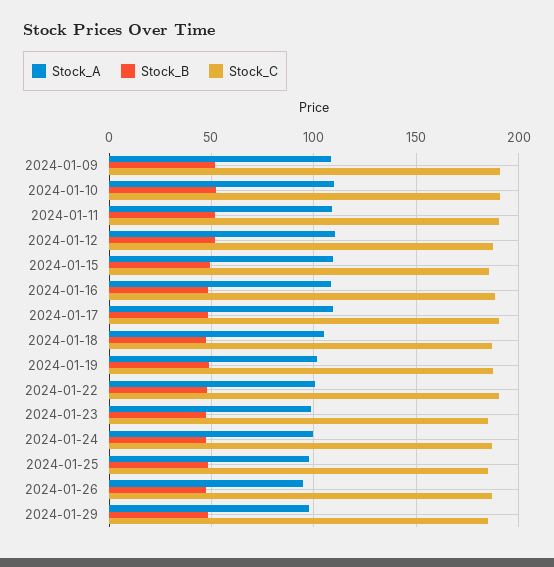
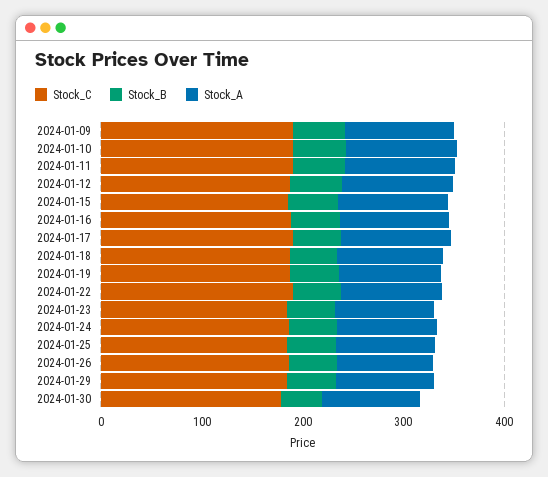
  {
    "Stock_A": {
      "2024-01-09": 110,
      "2024-01-10": 110,
      "2024-01-11": 110,
      "2024-01-12": 110,
      "2024-01-15": 110,
      "2024-01-16": 110,
      "2024-01-17": 110,
      "2024-01-18": 105,
      "2024-01-19": 100,
      "2024-01-22": 100,
      "2024-01-23": 100,
      "2024-01-24": 100,
      "2024-01-25": 100,
      "2024-01-26": 95,
-     "2024-01-29": 100
+     "2024-01-29": 100,
+     "2024-01-30": 100
    },
    "Stock_B": {
      "2024-01-09": 50,
      "2024-01-10": 50,
      "2024-01-11": 50,
      "2024-01-12": 50,
      "2024-01-15": 50,
      "2024-01-16": 50,
      "2024-01-17": 50,
      "2024-01-18": 45,
      "2024-01-19": 50,
      "2024-01-22": 50,
      "2024-01-23": 45,
      "2024-01-24": 45,
      "2024-01-25": 50,
      "2024-01-26": 45,
-     "2024-01-29": 50
+     "2024-01-29": 50,
+     "2024-01-30": 40
    },
    "Stock_C": {
      "2024-01-09": 190,
      "2024-01-10": 190,
      "2024-01-11": 190,
      "2024-01-12": 185,
      "2024-01-15": 185,
      "2024-01-16": 190,
      "2024-01-17": 190,
      "2024-01-18": 185,
      "2024-01-19": 190,
      "2024-01-22": 190,
      "2024-01-23": 185,
      "2024-01-24": 185,
      "2024-01-25": 185,
      "2024-01-26": 185,
-     "2024-01-29": 185
+     "2024-01-29": 185,
+     "2024-01-30": 180
    }
  }

